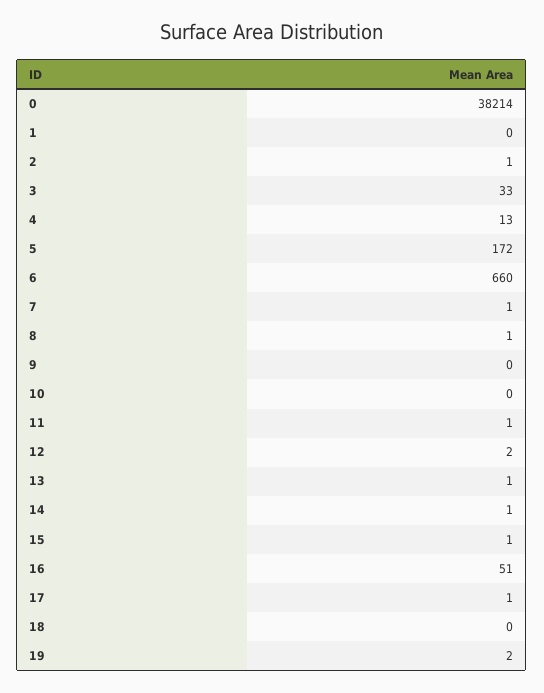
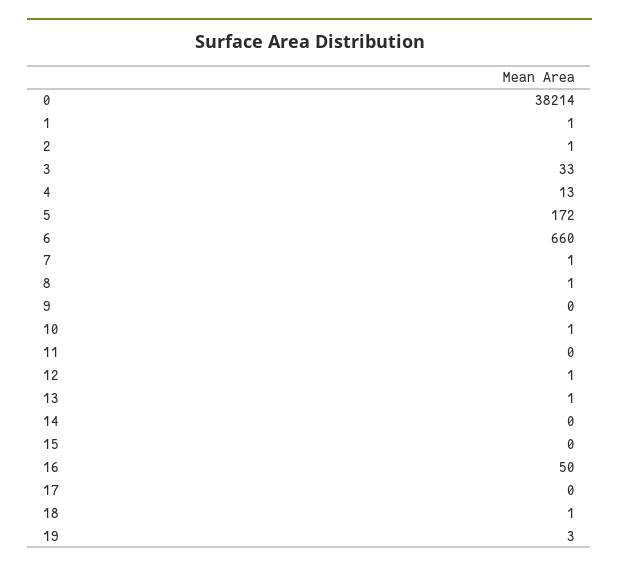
  {
    "0": 38214,
-   "1": 0,
+   "1": 1,
    "2": 1,
    "3": 33,
    "4": 13,
    "5": 172,
    "6": 660,
    "7": 1,
    "8": 1,
    "9": 0,
-   "10": 0,
+   "10": 1,
-   "11": 1,
+   "11": 0,
-   "12": 2,
+   "12": 1,
    "13": 1,
-   "14": 1,
+   "14": 0,
-   "15": 1,
+   "15": 0,
-   "16": 51,
+   "16": 50,
-   "17": 1,
+   "17": 0,
-   "18": 0,
+   "18": 1,
-   "19": 2
+   "19": 3
  }

